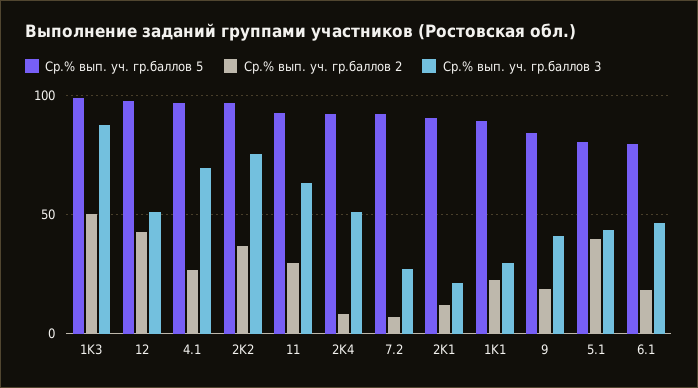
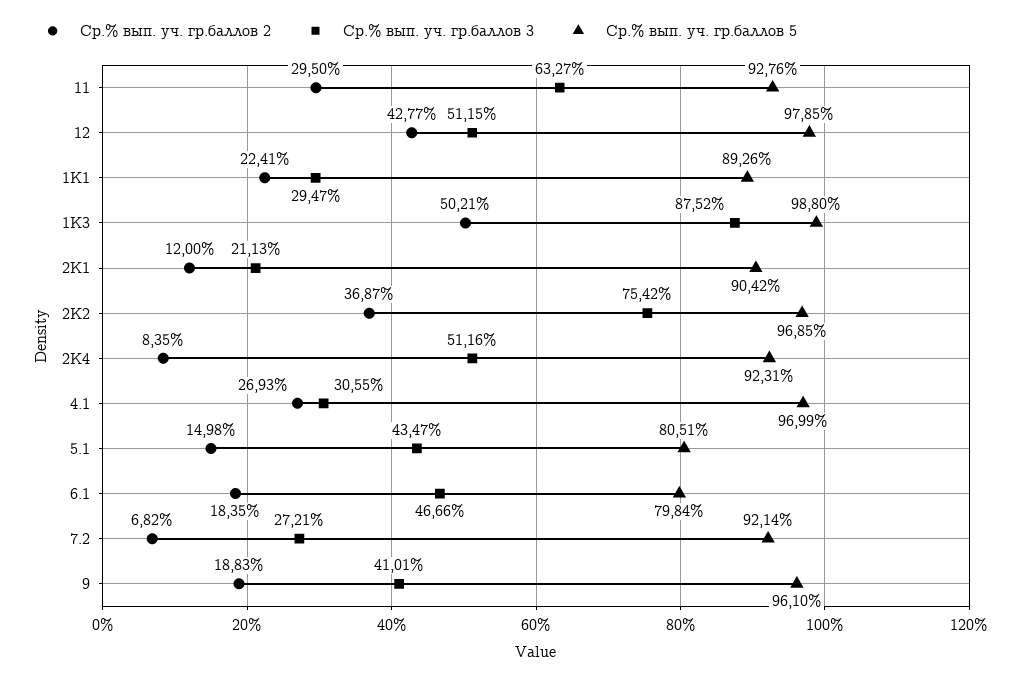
  {
    "Ср.% вып. уч. гр.баллов 5": {
      "1K3": 98.8,
      "12": 97.85,
      "4.1": 96.99,
      "2K2": 96.85,
      "11": 92.76,
      "2K4": 92.31,
      "7.2": 92.14,
      "2K1": 90.42,
      "1K1": 89.26,
-     "9": 85,
+     "9": 96.1,
      "5.1": 80.51,
      "6.1": 79.84
    },
    "Ср.% вып. уч. гр.баллов 2": {
      "1K3": 50.21,
      "12": 42.77,
      "4.1": 26.93,
      "2K2": 36.87,
      "11": 29.5,
      "2K4": 8.35,
      "7.2": 6.82,
      "2K1": 12,
      "1K1": 22.41,
      "9": 18.83,
-     "5.1": 40,
+     "5.1": 14.98,
      "6.1": 18.35
    },
    "Ср.% вып. уч. гр.баллов 3": {
      "1K3": 87.52,
      "12": 51.15,
-     "4.1": 70,
+     "4.1": 30.55,
      "2K2": 75.42,
      "11": 63.27,
      "2K4": 51.16,
      "7.2": 27.21,
      "2K1": 21.13,
      "1K1": 29.47,
      "9": 41.01,
      "5.1": 43.47,
      "6.1": 46.66
    }
  }

